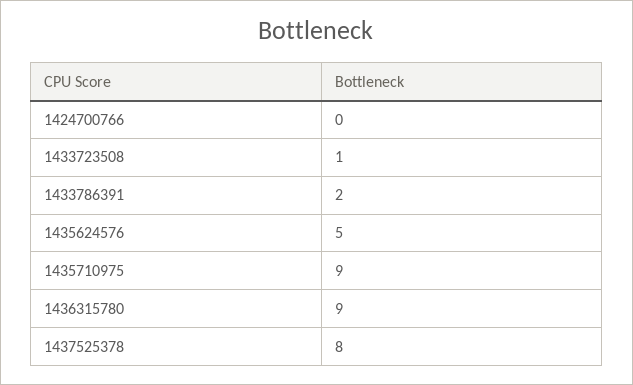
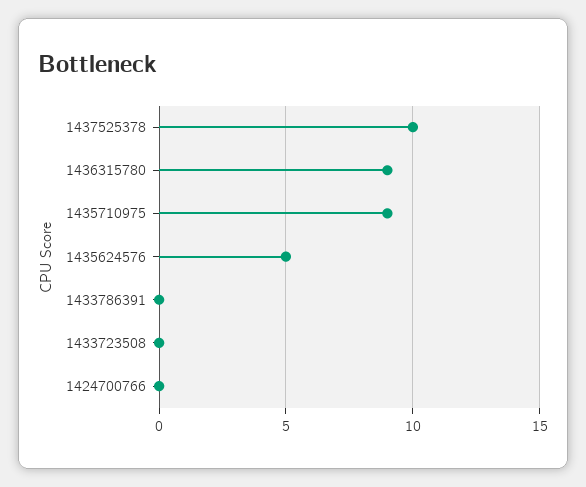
  {
    "1424700766": 0,
-   "1433723508": 1,
+   "1433723508": 0,
-   "1433786391": 2,
+   "1433786391": 0,
    "1435624576": 5,
    "1435710975": 9,
    "1436315780": 9,
-   "1437525378": 8
+   "1437525378": 10
  }

